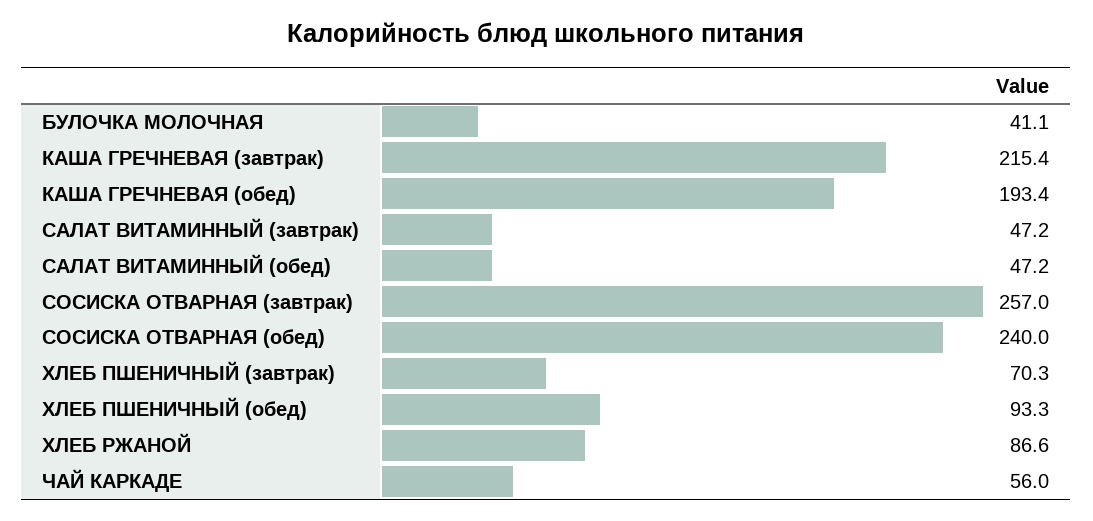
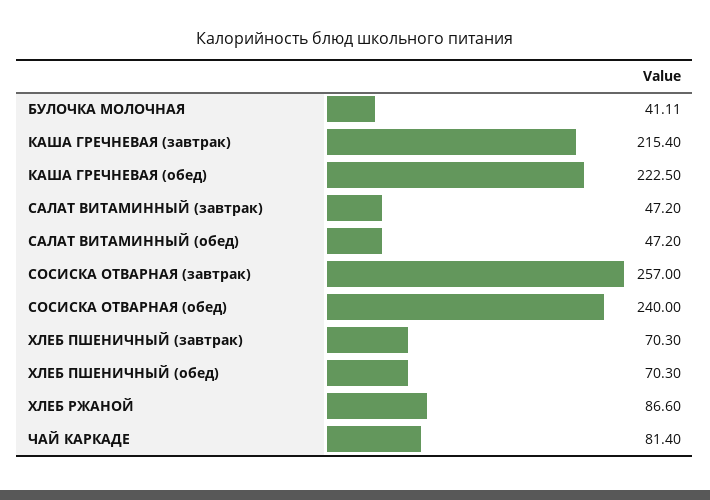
  {
    "БУЛОЧКА МОЛОЧНАЯ": 41.11,
    "КАША ГРЕЧНЕВАЯ (завтрак)": 215.4,
-   "КАША ГРЕЧНЕВАЯ (обед)": 193.4,
+   "КАША ГРЕЧНЕВАЯ (обед)": 222.5,
    "САЛАТ ВИТАМИННЫЙ (завтрак)": 47.2,
    "САЛАТ ВИТАМИННЫЙ (обед)": 47.2,
    "СОСИСКА ОТВАРНАЯ (завтрак)": 257,
    "СОСИСКА ОТВАРНАЯ (обед)": 240,
    "ХЛЕБ ПШЕНИЧНЫЙ (завтрак)": 70.3,
-   "ХЛЕБ ПШЕНИЧНЫЙ (обед)": 93.3,
+   "ХЛЕБ ПШЕНИЧНЫЙ (обед)": 70.3,
    "ХЛЕБ РЖАНОЙ": 86.6,
-   "ЧАЙ КАРКАДЕ": 56
+   "ЧАЙ КАРКАДЕ": 81.4
  }

